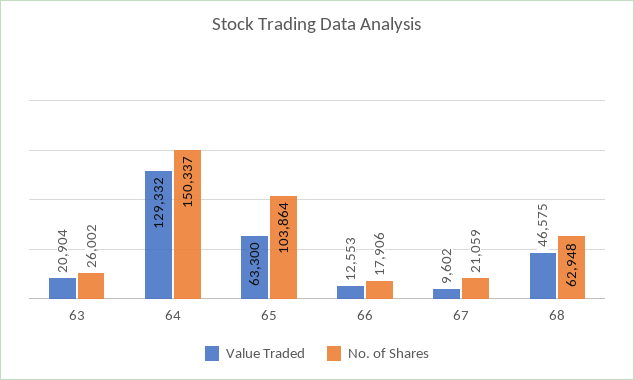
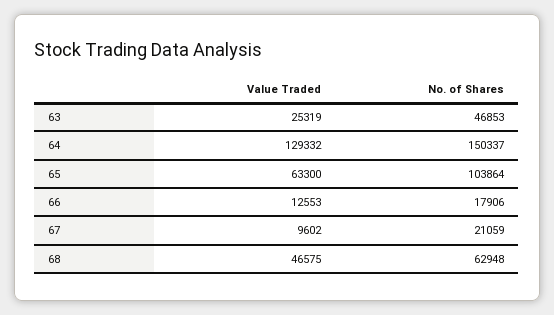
  {
    "Value Traded": {
-     "63": 20904,
+     "63": 25319,
      "64": 129332,
      "65": 63300,
      "66": 12553,
      "67": 9602,
      "68": 46575
    },
    "No. of Shares": {
-     "63": 26002,
+     "63": 46853,
      "64": 150337,
      "65": 103864,
      "66": 17906,
      "67": 21059,
      "68": 62948
    }
  }

